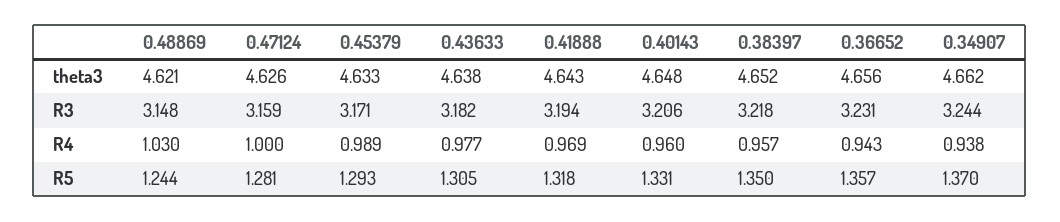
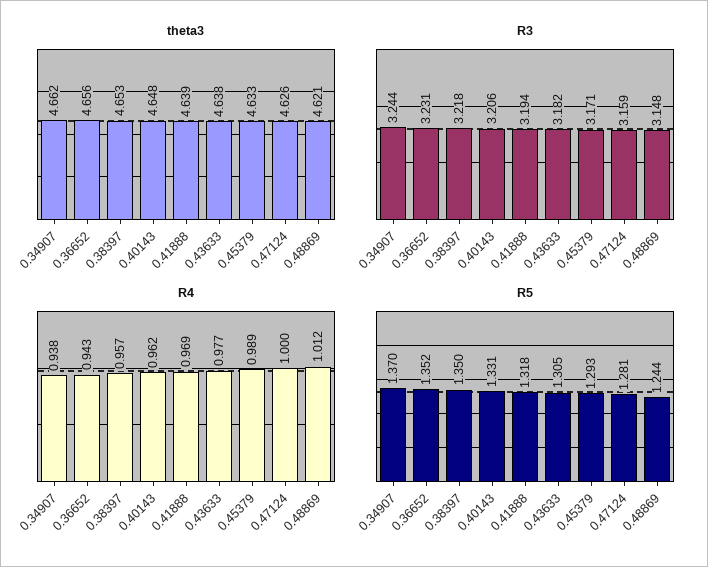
  {
    "theta3": {
      "0.48869": 4.621,
      "0.47124": 4.626,
      "0.45379": 4.633,
      "0.43633": 4.638,
-     "0.41888": 4.643,
+     "0.41888": 4.639,
      "0.40143": 4.648,
-     "0.38397": 4.652,
+     "0.38397": 4.653,
      "0.36652": 4.656,
      "0.34907": 4.662
    },
    "R3": {
      "0.48869": 3.148,
      "0.47124": 3.159,
      "0.45379": 3.171,
      "0.43633": 3.182,
      "0.41888": 3.194,
      "0.40143": 3.206,
      "0.38397": 3.218,
      "0.36652": 3.231,
      "0.34907": 3.244
    },
    "R4": {
-     "0.48869": 1.03,
+     "0.48869": 1.012,
      "0.47124": 1,
      "0.45379": 0.989,
      "0.43633": 0.977,
      "0.41888": 0.969,
-     "0.40143": 0.96,
+     "0.40143": 0.962,
      "0.38397": 0.957,
      "0.36652": 0.943,
      "0.34907": 0.938
    },
    "R5": {
      "0.48869": 1.244,
      "0.47124": 1.281,
      "0.45379": 1.293,
      "0.43633": 1.305,
      "0.41888": 1.318,
      "0.40143": 1.331,
      "0.38397": 1.35,
-     "0.36652": 1.357,
+     "0.36652": 1.352,
      "0.34907": 1.37
    }
  }

